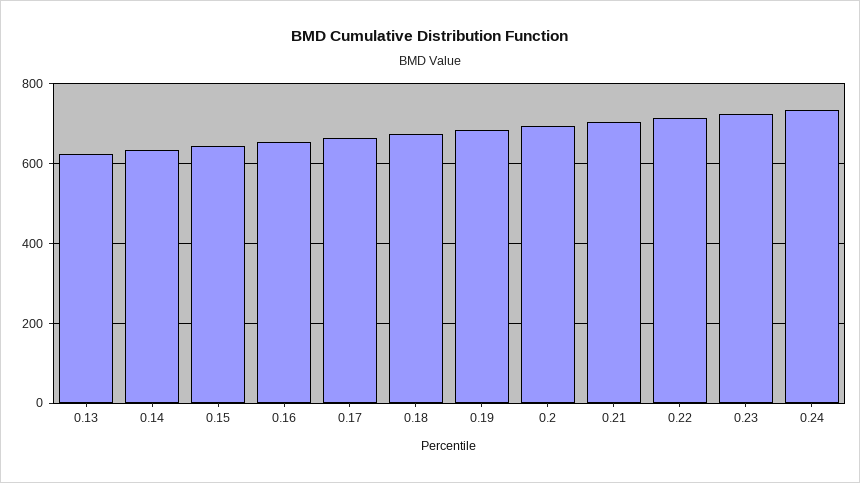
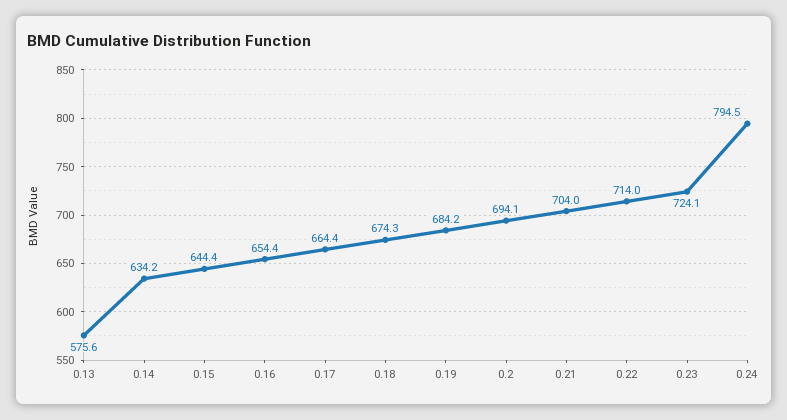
  {
-   "0.13": 620,
+   "0.13": 575.6,
    "0.14": 634.2,
    "0.15": 644.4,
    "0.16": 654.4,
    "0.17": 664.4,
    "0.18": 674.3,
    "0.19": 684.2,
    "0.2": 694.1,
    "0.21": 704,
    "0.22": 714,
    "0.23": 724.1,
-   "0.24": 740
+   "0.24": 794.5
  }

